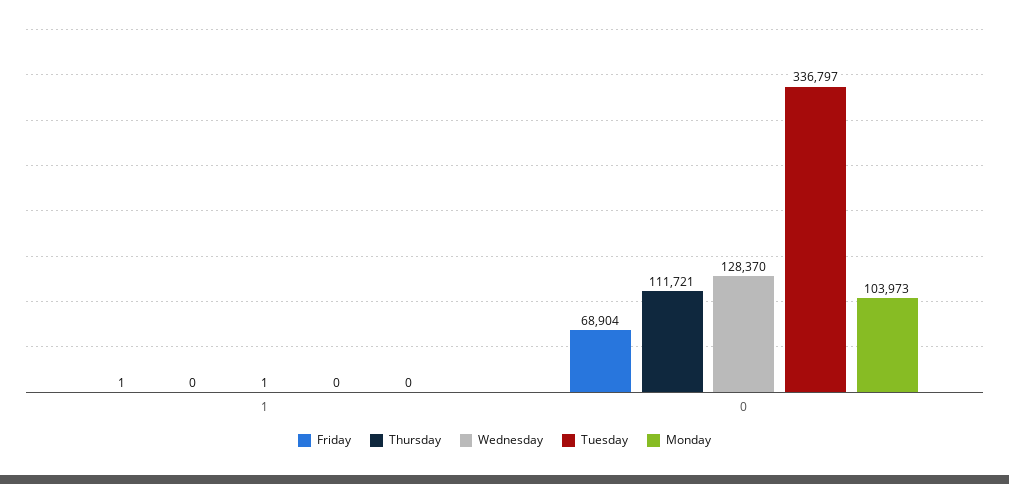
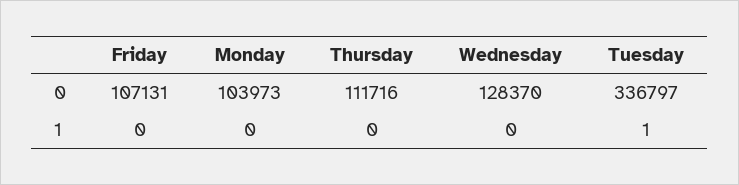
  {
    "Friday": {
-     "1": 1,
+     "1": 0,
-     "0": 68904
+     "0": 107131
    },
    "Thursday": {
      "1": 0,
-     "0": 111721
+     "0": 111716
    },
    "Wednesday": {
-     "1": 1,
+     "1": 0,
      "0": 128370
    },
    "Tuesday": {
-     "1": 0,
+     "1": 1,
      "0": 336797
    },
    "Monday": {
      "1": 0,
      "0": 103973
    }
  }

